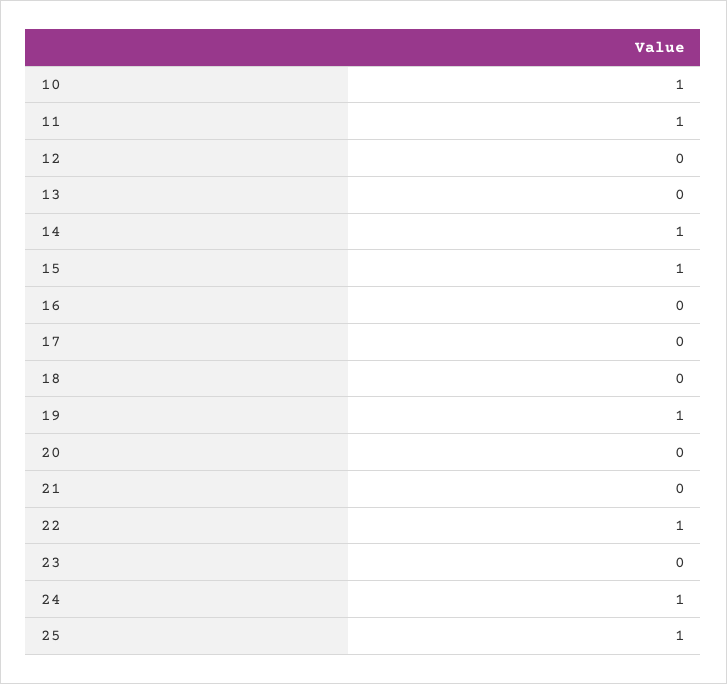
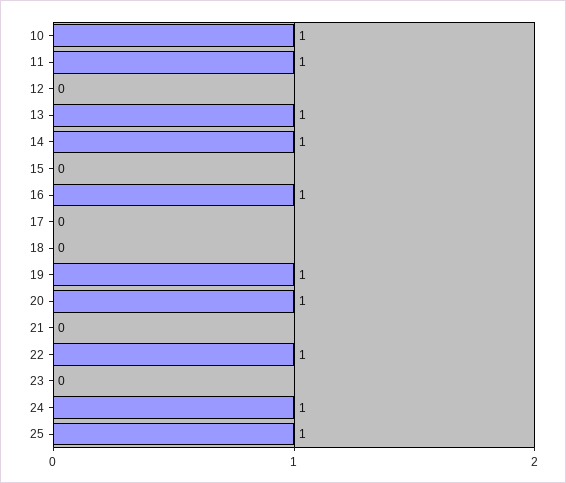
  {
    "10": 1,
    "11": 1,
    "12": 0,
-   "13": 0,
+   "13": 1,
    "14": 1,
-   "15": 1,
+   "15": 0,
-   "16": 0,
+   "16": 1,
    "17": 0,
    "18": 0,
    "19": 1,
-   "20": 0,
+   "20": 1,
    "21": 0,
    "22": 1,
    "23": 0,
    "24": 1,
    "25": 1
  }

